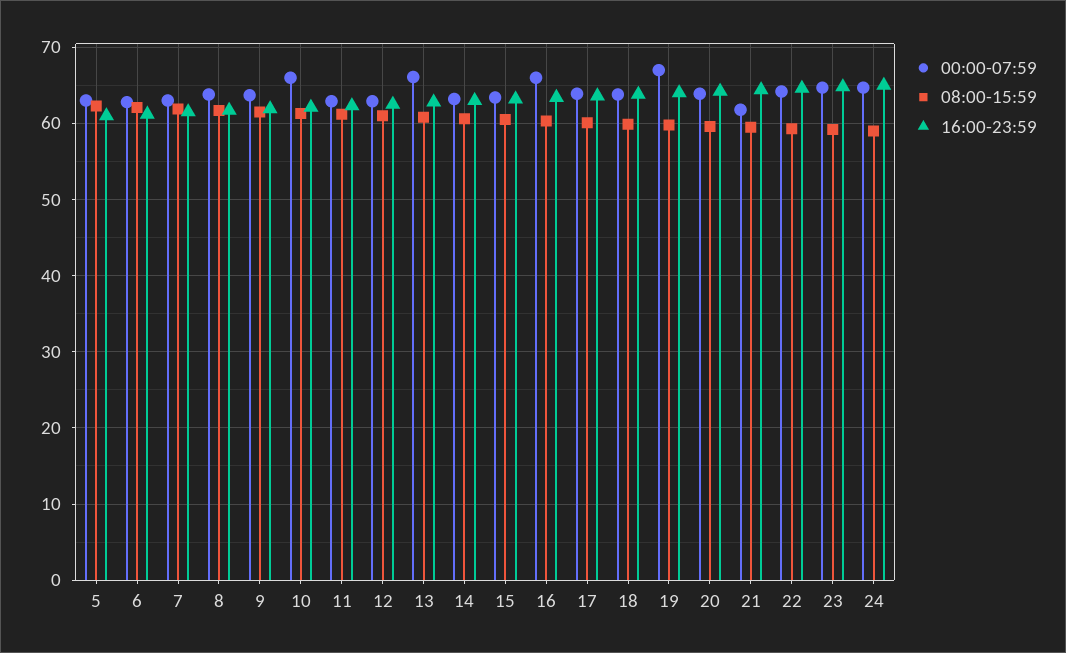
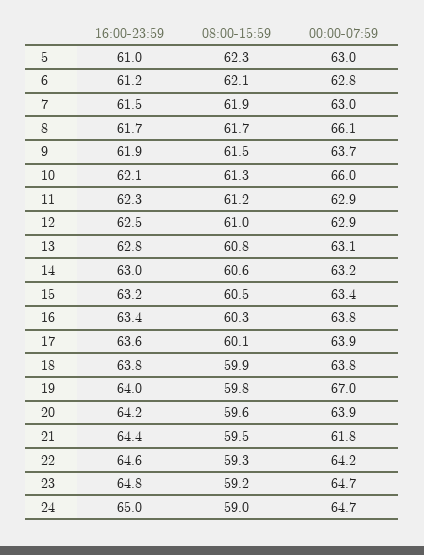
  {
    "00:00-07:59": {
      "5": 63,
      "6": 62.8,
      "7": 63,
-     "8": 64,
+     "8": 66.1,
      "9": 63.7,
      "10": 66,
      "11": 62.9,
      "12": 62.9,
-     "13": 66,
+     "13": 63.1,
      "14": 63.2,
      "15": 63.4,
-     "16": 66,
+     "16": 63.8,
      "17": 63.9,
      "18": 63.8,
      "19": 67,
      "20": 63.9,
      "21": 61.8,
      "22": 64.2,
      "23": 64.7,
      "24": 64.7
    },
    "08:00-15:59": {
      "5": 62.3,
      "6": 62.1,
      "7": 61.9,
      "8": 61.7,
      "9": 61.5,
      "10": 61.3,
      "11": 61.2,
      "12": 61,
      "13": 60.8,
      "14": 60.6,
      "15": 60.5,
      "16": 60.3,
      "17": 60.1,
      "18": 59.9,
      "19": 59.8,
      "20": 59.6,
      "21": 59.5,
      "22": 59.3,
      "23": 59.2,
      "24": 59
    },
    "16:00-23:59": {
      "5": 61,
      "6": 61.2,
      "7": 61.5,
      "8": 61.7,
      "9": 61.9,
      "10": 62.1,
      "11": 62.3,
      "12": 62.5,
      "13": 62.8,
      "14": 63,
      "15": 63.2,
      "16": 63.4,
      "17": 63.6,
      "18": 63.8,
      "19": 64,
      "20": 64.2,
      "21": 64.4,
      "22": 64.6,
      "23": 64.8,
      "24": 65
    }
  }

